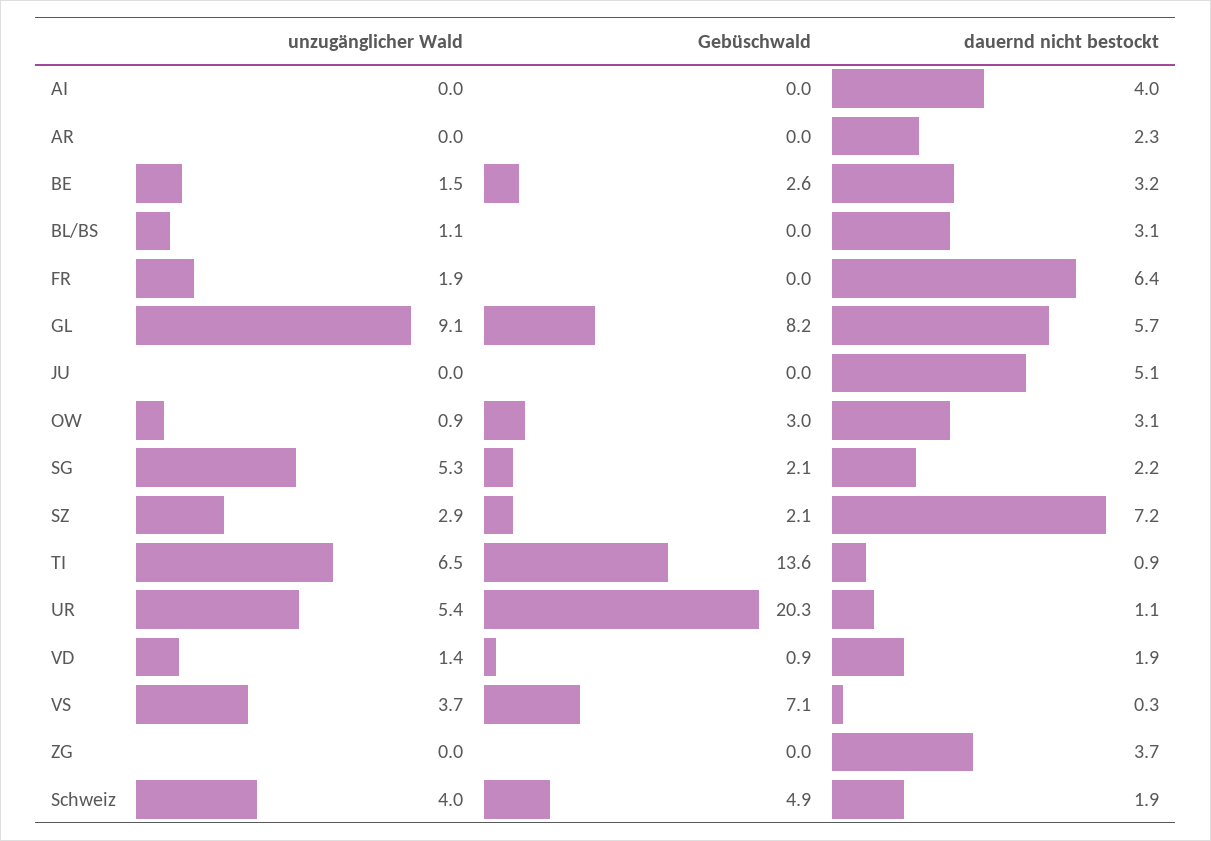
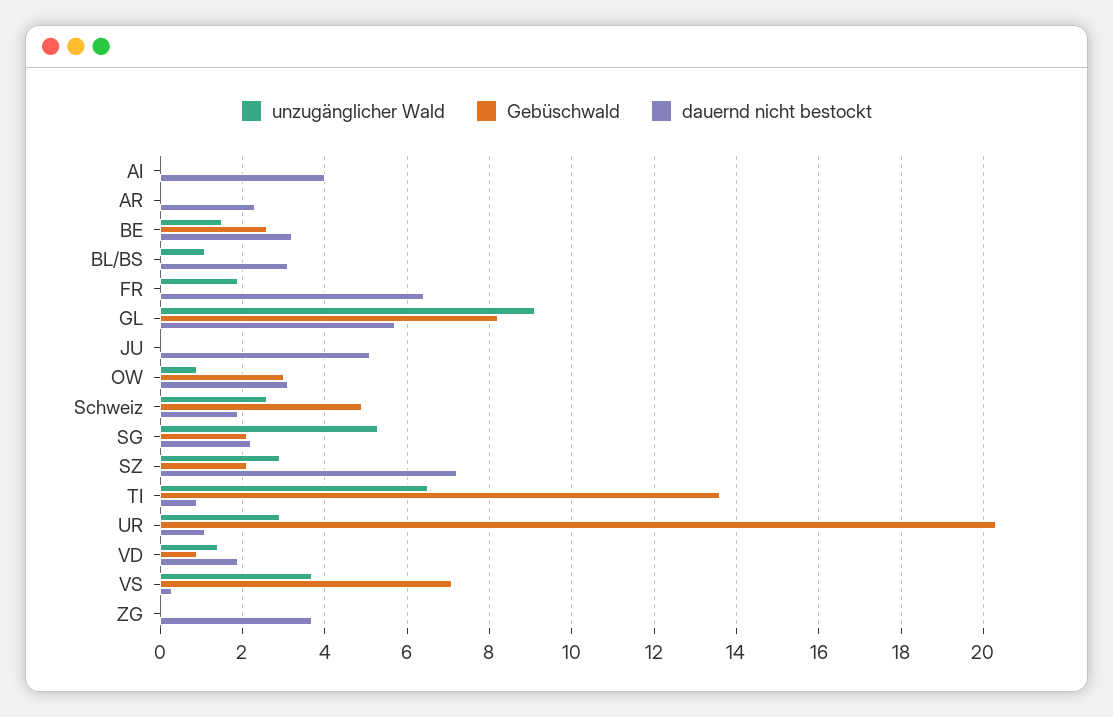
  {
    "unzugänglicher Wald": {
      "AI": 0,
      "AR": 0,
      "BE": 1.5,
      "BL/BS": 1.1,
      "FR": 1.9,
      "GL": 9.1,
      "JU": 0,
      "OW": 0.9,
      "SG": 5.3,
      "SZ": 2.9,
      "TI": 6.5,
-     "UR": 5.4,
+     "UR": 3,
      "VD": 1.4,
      "VS": 3.7,
      "ZG": 0,
-     "Schweiz": 4
+     "Schweiz": 2.5
    },
    "Gebüschwald": {
      "AI": 0,
      "AR": 0,
      "BE": 2.6,
      "BL/BS": 0,
      "FR": 0,
      "GL": 8.2,
      "JU": 0,
      "OW": 3,
      "SG": 2.1,
      "SZ": 2.1,
      "TI": 13.6,
      "UR": 20.3,
      "VD": 0.9,
      "VS": 7.1,
      "ZG": 0,
      "Schweiz": 4.9
    },
    "dauernd nicht bestockt": {
      "AI": 4,
      "AR": 2.3,
      "BE": 3.2,
      "BL/BS": 3.1,
      "FR": 6.4,
      "GL": 5.7,
      "JU": 5.1,
      "OW": 3.1,
      "SG": 2.2,
      "SZ": 7.2,
      "TI": 0.9,
      "UR": 1.1,
      "VD": 1.9,
      "VS": 0.3,
      "ZG": 3.7,
      "Schweiz": 1.9
    }
  }

